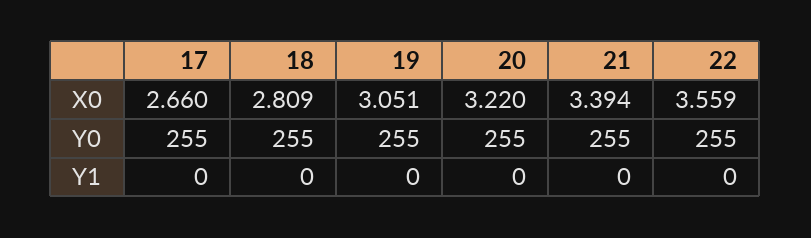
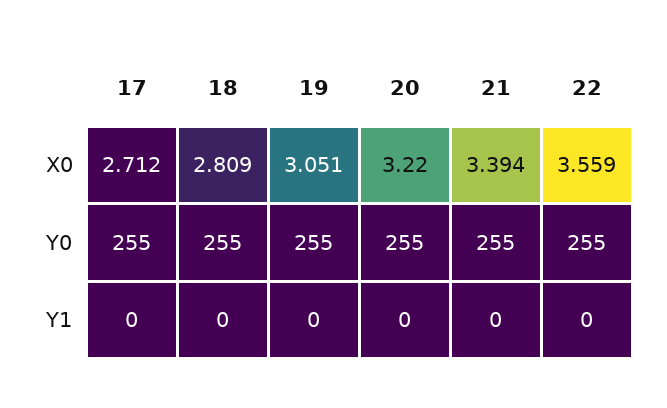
  {
    "17": {
-     "X0": 2.66,
+     "X0": 2.712,
      "Y0": 255,
      "Y1": 0
    },
    "18": {
      "X0": 2.809,
      "Y0": 255,
      "Y1": 0
    },
    "19": {
      "X0": 3.051,
      "Y0": 255,
      "Y1": 0
    },
    "20": {
      "X0": 3.22,
      "Y0": 255,
      "Y1": 0
    },
    "21": {
      "X0": 3.394,
      "Y0": 255,
      "Y1": 0
    },
    "22": {
      "X0": 3.559,
      "Y0": 255,
      "Y1": 0
    }
  }

